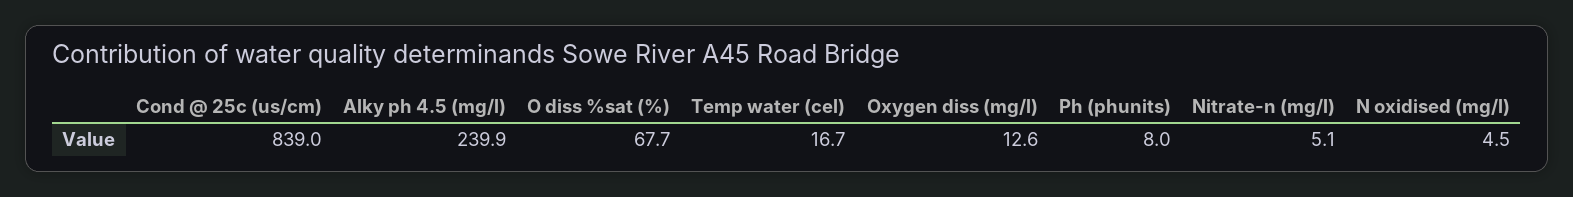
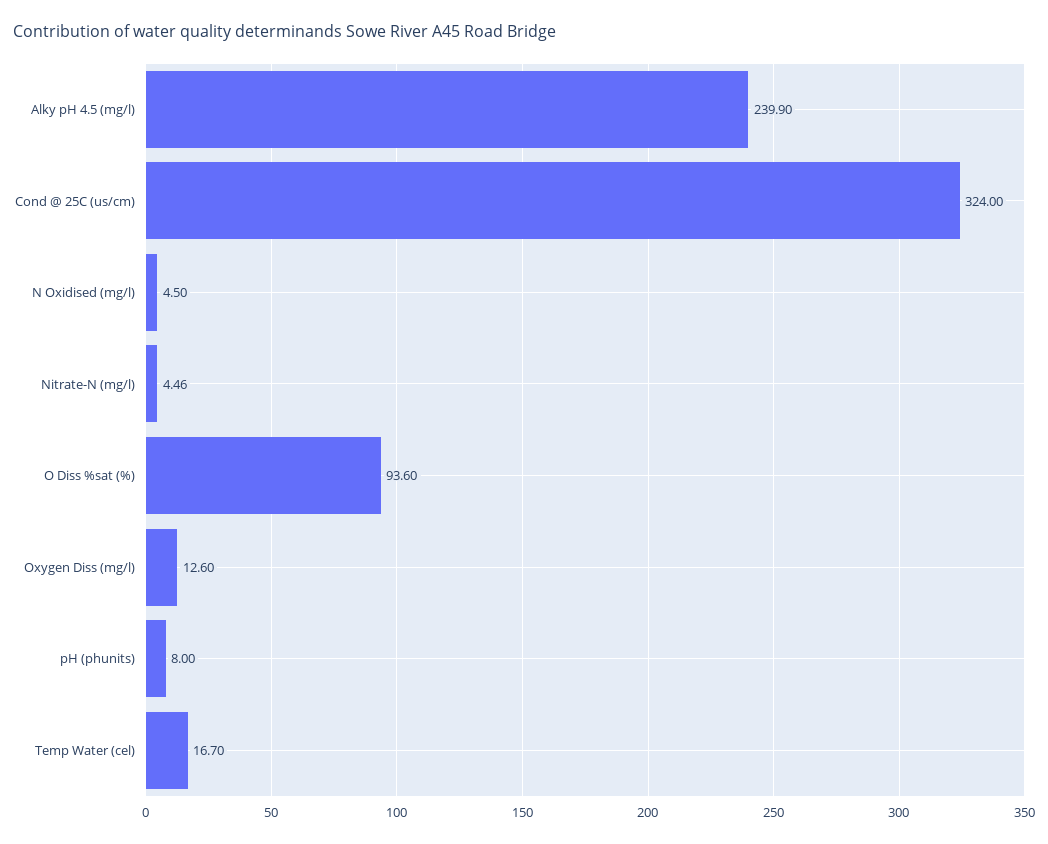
  {
-   "Cond @ 25c (us/cm)": 839,
+   "Cond @ 25c (us/cm)": 324,
    "Alky ph 4.5 (mg/l)": 239.9,
-   "O diss %sat (%)": 67.7,
+   "O diss %sat (%)": 93.6,
    "Temp water (cel)": 16.7,
    "Oxygen diss (mg/l)": 12.6,
    "Ph (phunits)": 8,
-   "Nitrate-n (mg/l)": 5.1,
+   "Nitrate-n (mg/l)": 4.46,
    "N oxidised (mg/l)": 4.5
  }

